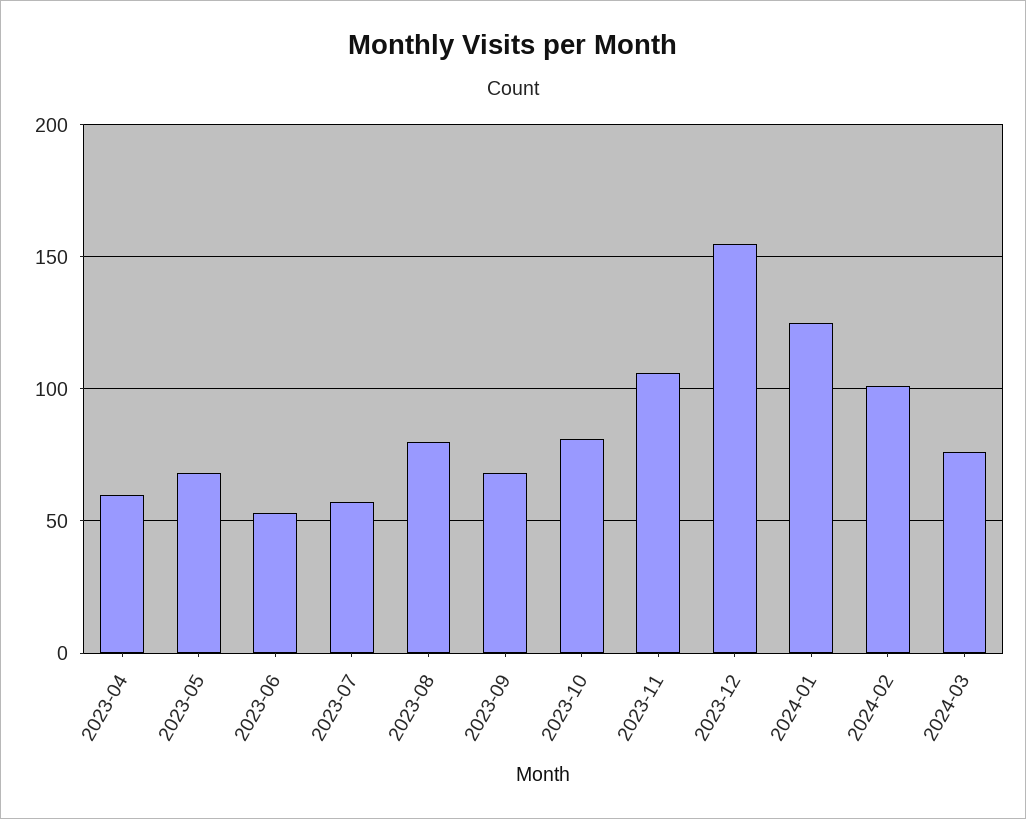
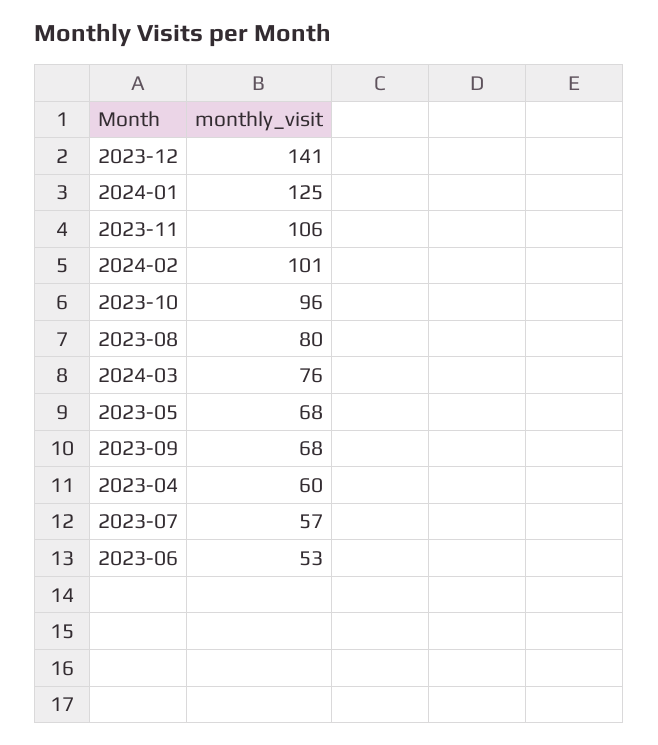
  {
    "2023-04": 60,
    "2023-05": 68,
    "2023-06": 53,
    "2023-07": 57,
    "2023-08": 80,
    "2023-09": 68,
-   "2023-10": 80,
+   "2023-10": 96,
    "2023-11": 106,
-   "2023-12": 155,
+   "2023-12": 141,
    "2024-01": 125,
    "2024-02": 101,
    "2024-03": 76
  }

